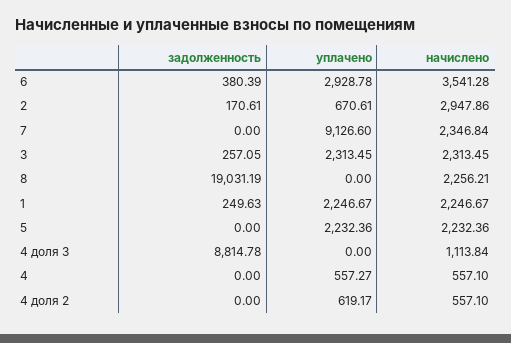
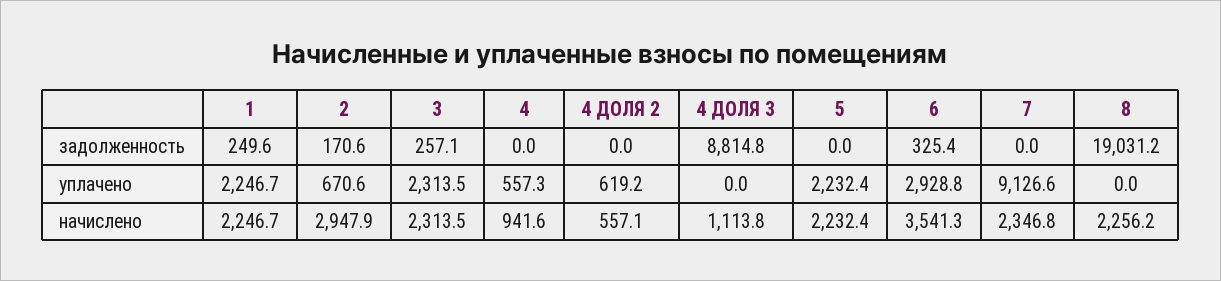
  {
    "задолженность": {
-     "6": 380.39,
+     "6": 325.4,
      "2": 170.61,
      "7": 0,
      "3": 257.05,
      "8": 19031.19,
      "1": 249.63,
      "5": 0,
      "4 доля 3": 8814.78,
      "4": 0,
      "4 доля 2": 0
    },
    "уплачено": {
      "6": 2928.78,
      "2": 670.61,
      "7": 9126.6,
      "3": 2313.45,
      "8": 0,
      "1": 2246.67,
      "5": 2232.36,
      "4 доля 3": 0,
      "4": 557.27,
      "4 доля 2": 619.17
    },
    "начислено": {
      "6": 3541.28,
      "2": 2947.86,
      "7": 2346.84,
      "3": 2313.45,
      "8": 2256.21,
      "1": 2246.67,
      "5": 2232.36,
      "4 доля 3": 1113.84,
-     "4": 557.1,
+     "4": 941.6,
      "4 доля 2": 557.1
    }
  }

